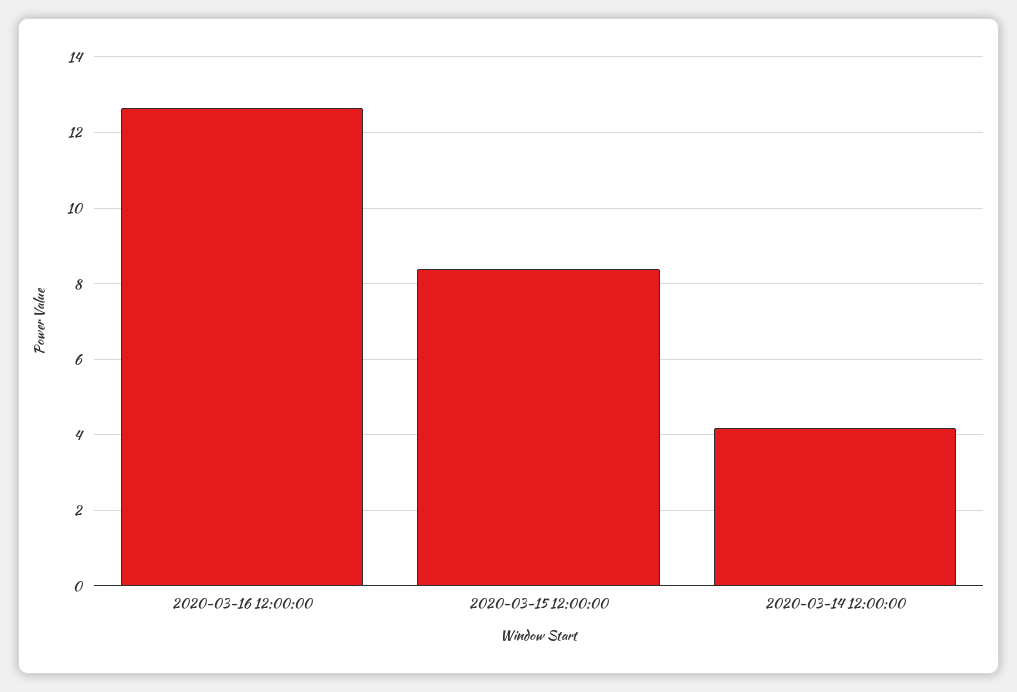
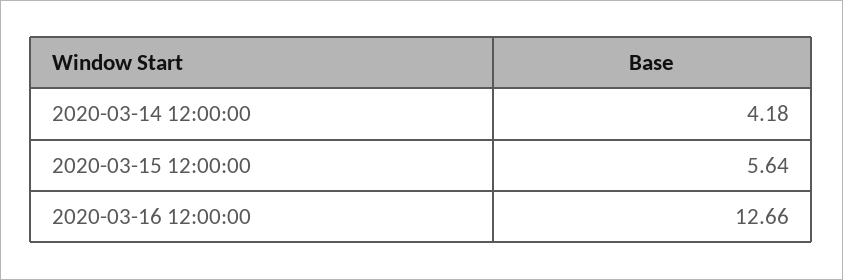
  {
    "2020-03-16 12:00:00": 12.66,
-   "2020-03-15 12:00:00": 8.4,
+   "2020-03-15 12:00:00": 5.64,
    "2020-03-14 12:00:00": 4.18
  }

